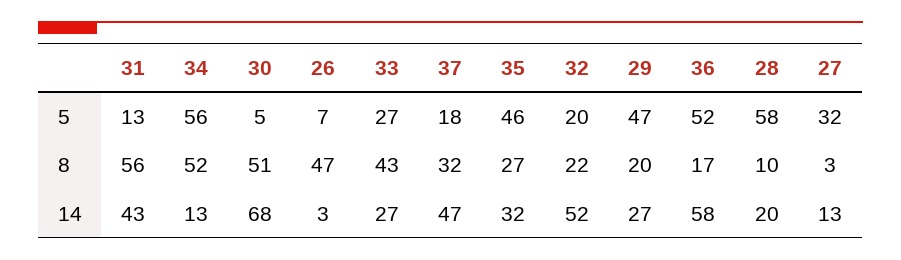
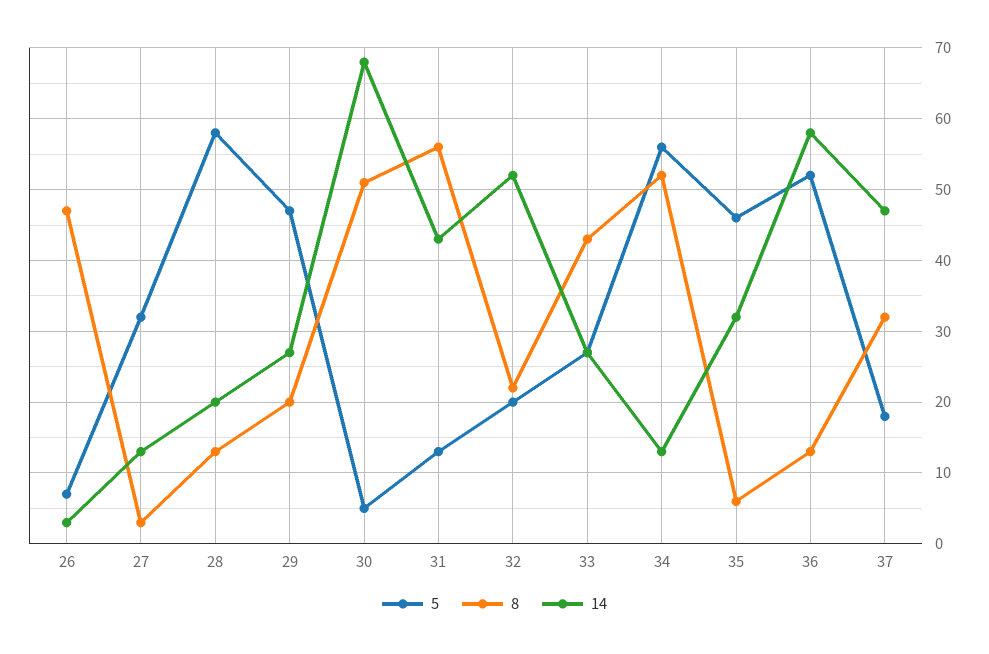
  {
    "5": {
      "31": 13,
      "34": 56,
      "30": 5,
      "26": 7,
      "33": 27,
      "37": 18,
      "35": 46,
      "32": 20,
      "29": 47,
      "36": 52,
      "28": 58,
      "27": 32
    },
    "8": {
      "31": 56,
      "34": 52,
      "30": 51,
      "26": 47,
      "33": 43,
      "37": 32,
-     "35": 27,
+     "35": 6,
      "32": 22,
      "29": 20,
-     "36": 17,
+     "36": 13,
-     "28": 10,
+     "28": 13,
      "27": 3
    },
    "14": {
      "31": 43,
      "34": 13,
      "30": 68,
      "26": 3,
      "33": 27,
      "37": 47,
      "35": 32,
      "32": 52,
      "29": 27,
      "36": 58,
      "28": 20,
      "27": 13
    }
  }

